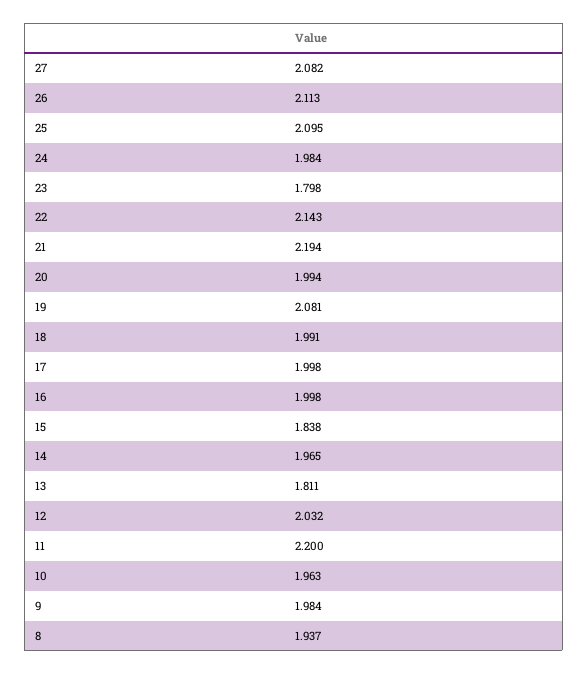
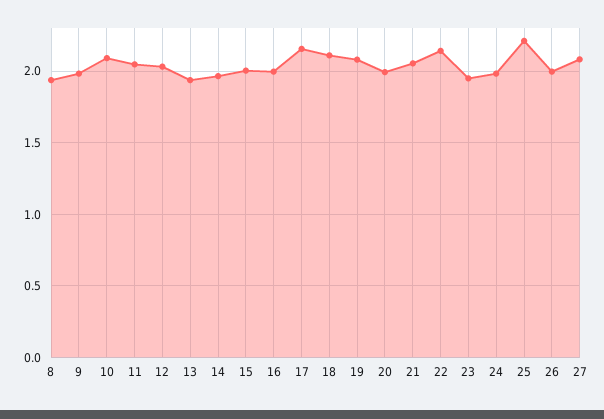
  {
    "27": 2.082,
-   "26": 2.113,
+   "26": 2,
-   "25": 2.095,
+   "25": 2.2,
    "24": 1.984,
-   "23": 1.798,
+   "23": 1.95,
    "22": 2.143,
-   "21": 2.194,
+   "21": 2.05,
    "20": 1.994,
    "19": 2.081,
-   "18": 1.991,
+   "18": 2.1,
-   "17": 1.998,
+   "17": 2.15,
    "16": 1.998,
-   "15": 1.838,
+   "15": 2,
    "14": 1.965,
-   "13": 1.811,
+   "13": 1.95,
    "12": 2.032,
-   "11": 2.2,
+   "11": 2.05,
-   "10": 1.963,
+   "10": 2.1,
    "9": 1.984,
    "8": 1.937
  }

